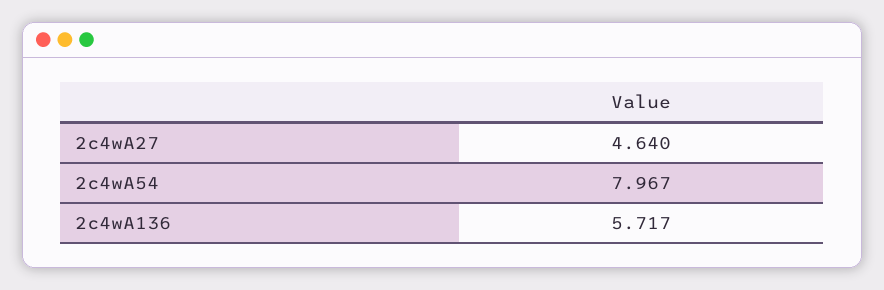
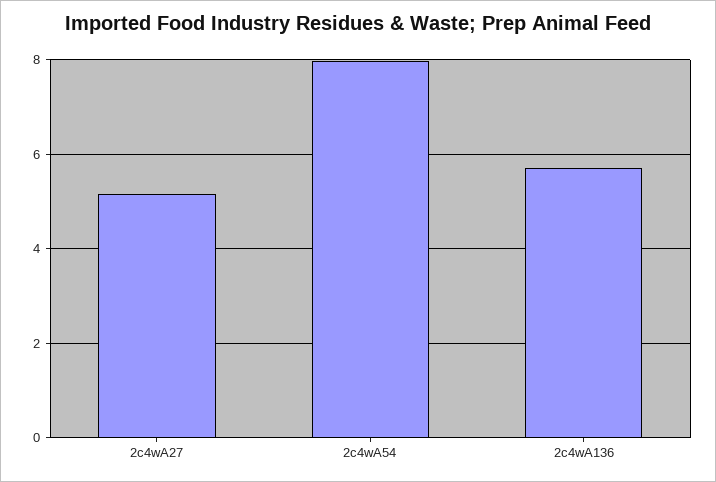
  {
-   "2c4wA27": 4.64,
+   "2c4wA27": 5.2,
    "2c4wA54": 7.967,
    "2c4wA136": 5.717
  }

